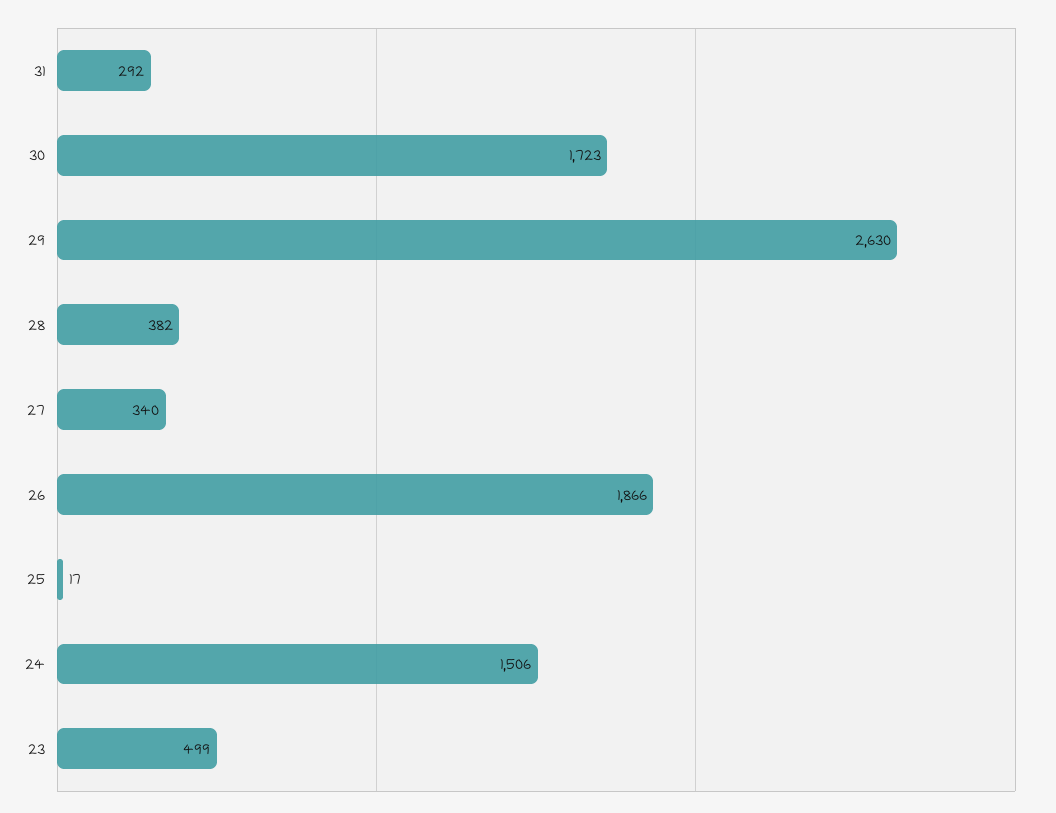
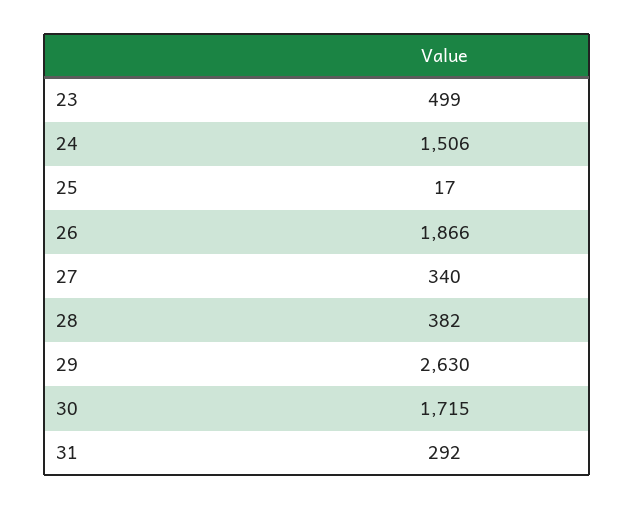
  {
    "31": 292,
-   "30": 1723,
+   "30": 1715,
    "29": 2630,
    "28": 382,
    "27": 340,
    "26": 1866,
    "25": 17,
    "24": 1506,
    "23": 499
  }

